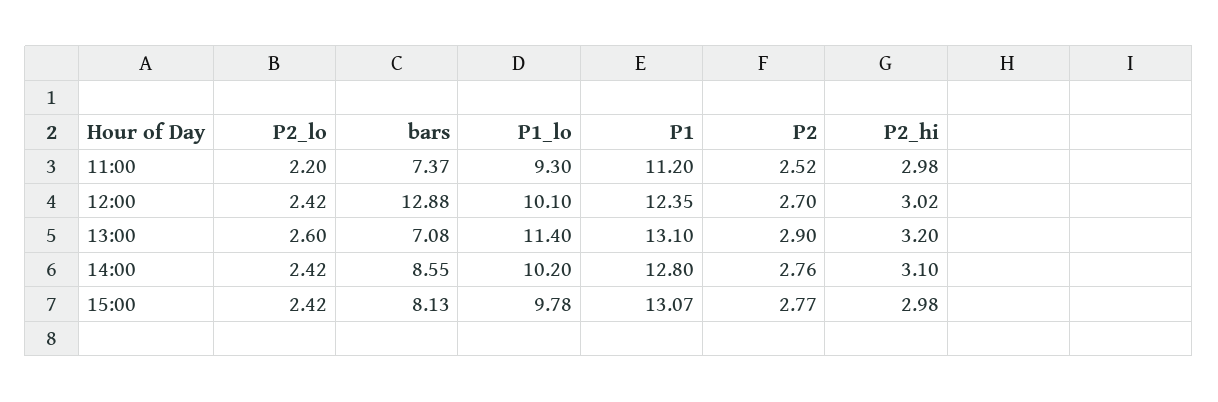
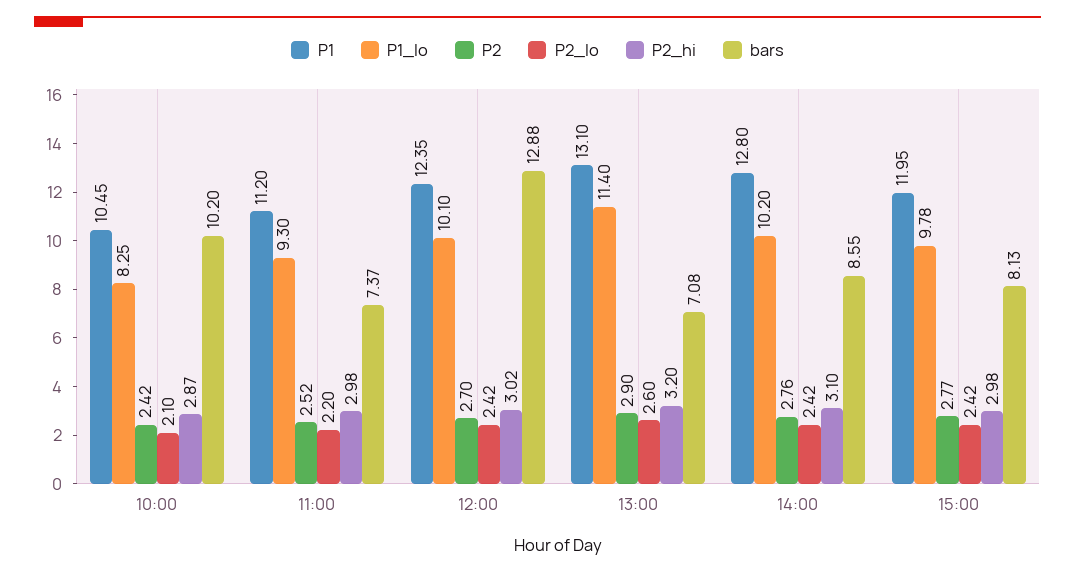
  {
    "P2_lo": {
      "11:00": 2.2,
      "12:00": 2.42,
      "13:00": 2.6,
      "14:00": 2.42,
-     "15:00": 2.42
+     "15:00": 2.42,
+     "10:00": 2.1
    },
    "bars": {
      "11:00": 7.37,
      "12:00": 12.88,
      "13:00": 7.08,
      "14:00": 8.55,
-     "15:00": 8.13
+     "15:00": 8.13,
+     "10:00": 10.2
    },
    "P1_lo": {
      "11:00": 9.3,
      "12:00": 10.1,
      "13:00": 11.4,
      "14:00": 10.2,
-     "15:00": 9.78
+     "15:00": 9.78,
+     "10:00": 8.25
    },
    "P1": {
      "11:00": 11.2,
      "12:00": 12.35,
      "13:00": 13.1,
      "14:00": 12.8,
-     "15:00": 13.07
+     "15:00": 11.95,
+     "10:00": 10.45
    },
    "P2": {
      "11:00": 2.52,
      "12:00": 2.7,
      "13:00": 2.9,
      "14:00": 2.76,
-     "15:00": 2.77
+     "15:00": 2.77,
+     "10:00": 2.42
    },
    "P2_hi": {
      "11:00": 2.98,
      "12:00": 3.02,
      "13:00": 3.2,
      "14:00": 3.1,
-     "15:00": 2.98
+     "15:00": 2.98,
+     "10:00": 2.87
    }
  }

